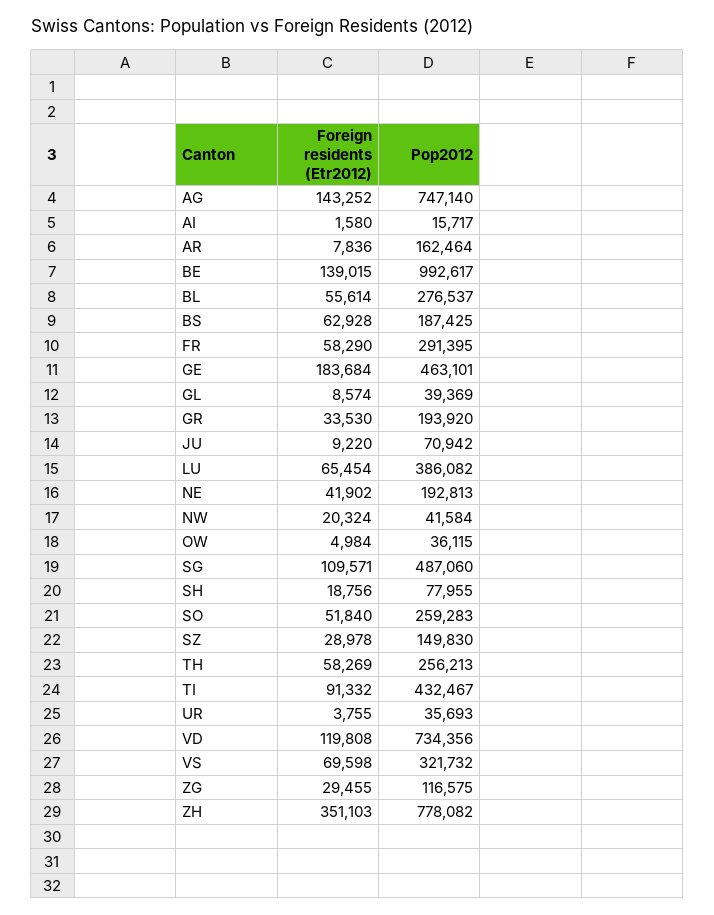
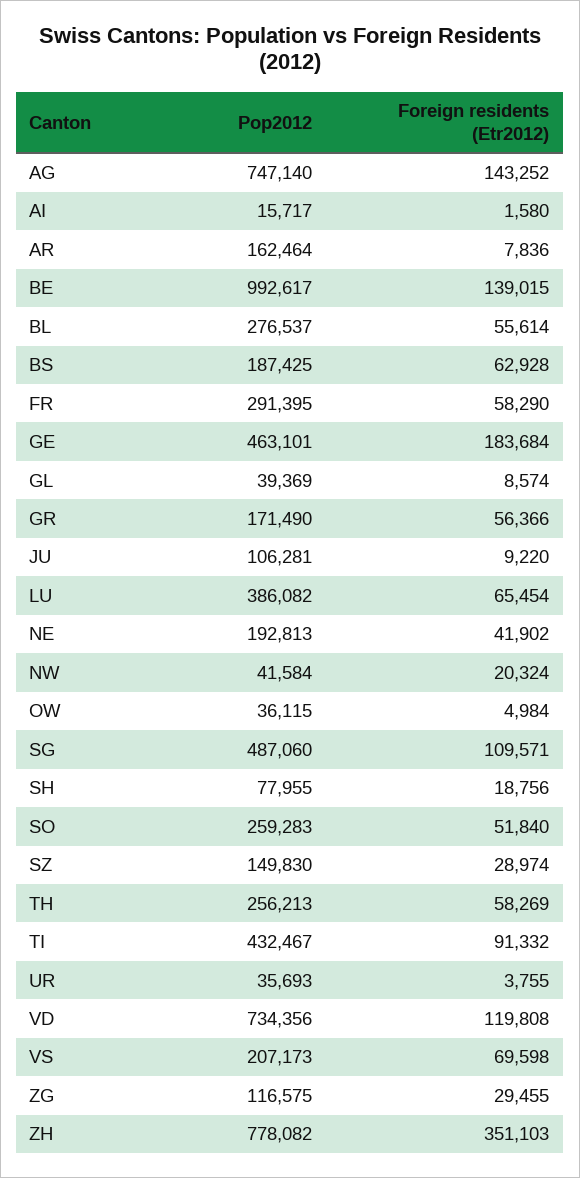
  {
    "Foreign residents (Etr2012)": {
      "AG": 143252,
      "AI": 1580,
      "AR": 7836,
      "BE": 139015,
      "BL": 55614,
      "BS": 62928,
      "FR": 58290,
      "GE": 183684,
      "GL": 8574,
-     "GR": 33530,
+     "GR": 56366,
      "JU": 9220,
      "LU": 65454,
      "NE": 41902,
      "NW": 20324,
      "OW": 4984,
      "SG": 109571,
      "SH": 18756,
      "SO": 51840,
-     "SZ": 28978,
+     "SZ": 28974,
      "TH": 58269,
      "TI": 91332,
      "UR": 3755,
      "VD": 119808,
      "VS": 69598,
      "ZG": 29455,
      "ZH": 351103
    },
    "Pop2012": {
      "AG": 747140,
      "AI": 15717,
      "AR": 162464,
      "BE": 992617,
      "BL": 276537,
      "BS": 187425,
      "FR": 291395,
      "GE": 463101,
      "GL": 39369,
-     "GR": 193920,
+     "GR": 171490,
-     "JU": 70942,
+     "JU": 106281,
      "LU": 386082,
      "NE": 192813,
      "NW": 41584,
      "OW": 36115,
      "SG": 487060,
      "SH": 77955,
      "SO": 259283,
      "SZ": 149830,
      "TH": 256213,
      "TI": 432467,
      "UR": 35693,
      "VD": 734356,
-     "VS": 321732,
+     "VS": 207173,
      "ZG": 116575,
      "ZH": 778082
    }
  }

